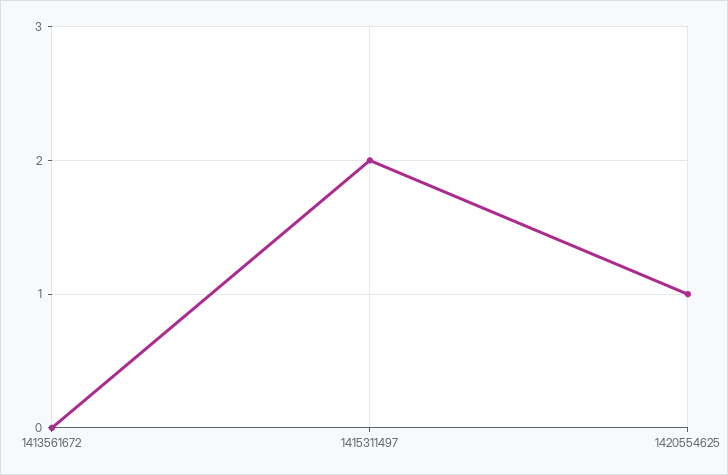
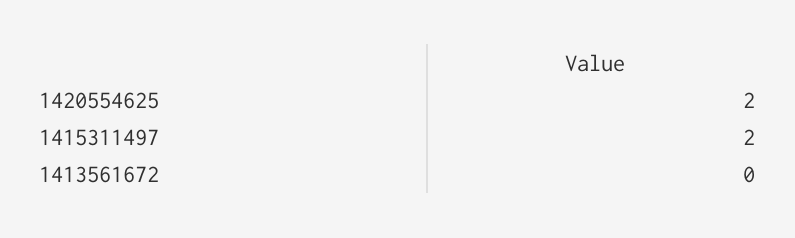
  {
    "1413561672": 0,
    "1415311497": 2,
-   "1420554625": 1
+   "1420554625": 2
  }

